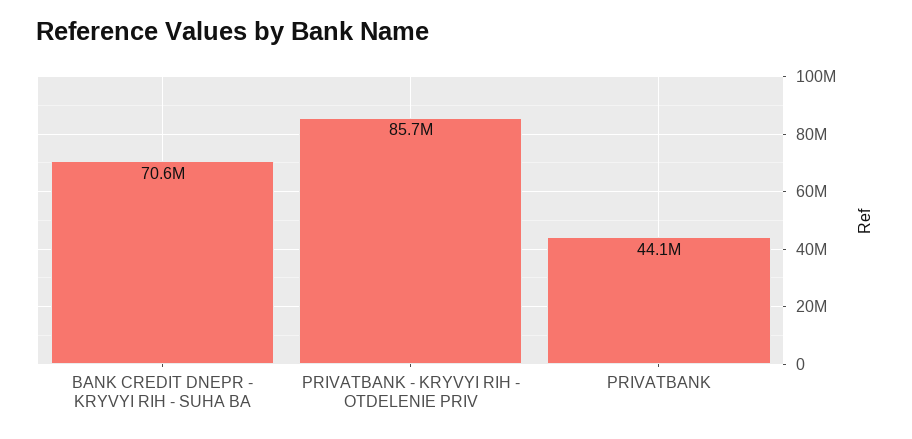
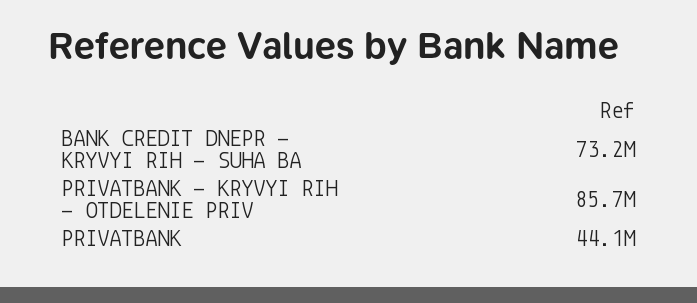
  {
-   "BANK CREDIT DNEPR - KRYVYI RIH - SUHA BA": 70600000,
+   "BANK CREDIT DNEPR - KRYVYI RIH - SUHA BA": 73200000,
    "PRIVATBANK - KRYVYI RIH - OTDELENIE PRIV": 85700000,
    "PRIVATBANK": 44100000
  }

